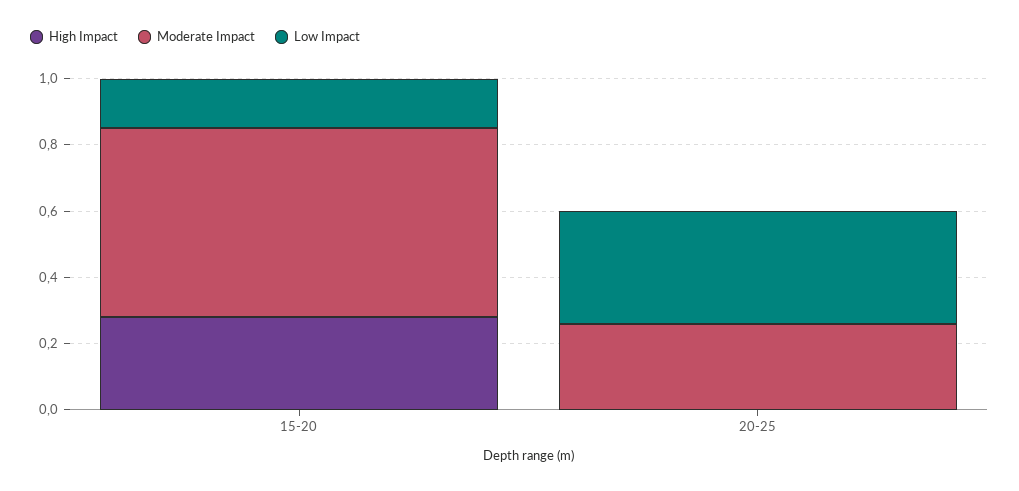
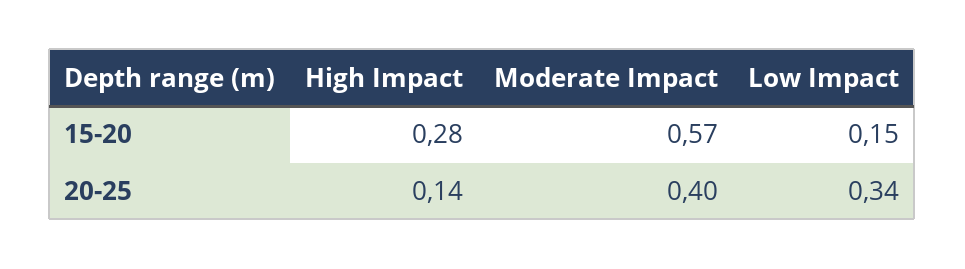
  {
    "High Impact": {
      "15-20": 0.28,
-     "20-25": 0
+     "20-25": 0.14
    },
    "Moderate Impact": {
      "15-20": 0.57,
-     "20-25": 0.25
+     "20-25": 0.4
    },
    "Low Impact": {
      "15-20": 0.15,
      "20-25": 0.34
    }
  }

